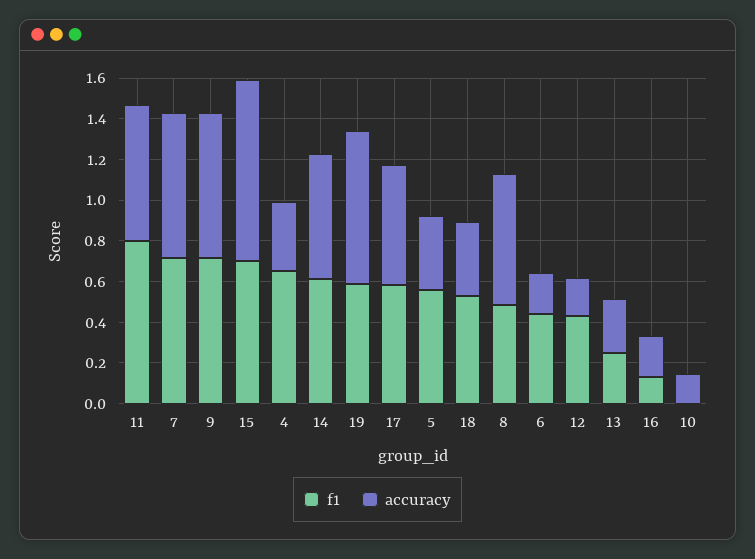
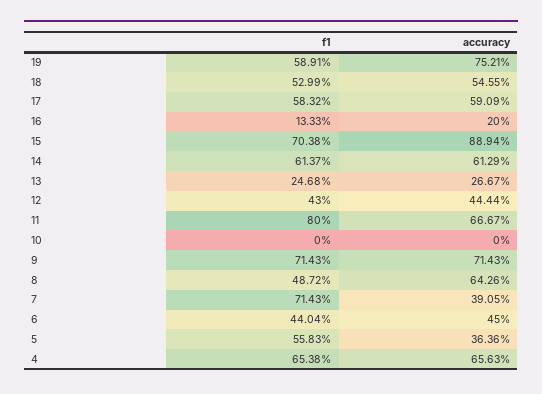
  {
    "f1": {
      "11": 0.8,
      "7": 0.7143,
      "9": 0.7143,
      "15": 0.7038,
      "4": 0.6538,
      "14": 0.6137,
      "19": 0.5891,
      "17": 0.5832,
      "5": 0.5583,
      "18": 0.5299,
      "8": 0.4872,
      "6": 0.4404,
      "12": 0.43,
      "13": 0.2468,
      "16": 0.1333,
      "10": 0
    },
    "accuracy": {
      "11": 0.6667,
-     "7": 0.7,
+     "7": 0.3905,
      "9": 0.7143,
      "15": 0.8894,
-     "4": 0.35,
+     "4": 0.6563,
      "14": 0.6129,
      "19": 0.7521,
      "17": 0.5909,
      "5": 0.3636,
-     "18": 0.35,
+     "18": 0.5455,
      "8": 0.6426,
-     "6": 0.2,
+     "6": 0.45,
-     "12": 0.2,
+     "12": 0.4444,
      "13": 0.2667,
      "16": 0.2,
-     "10": 0.15
+     "10": 0
    }
  }

